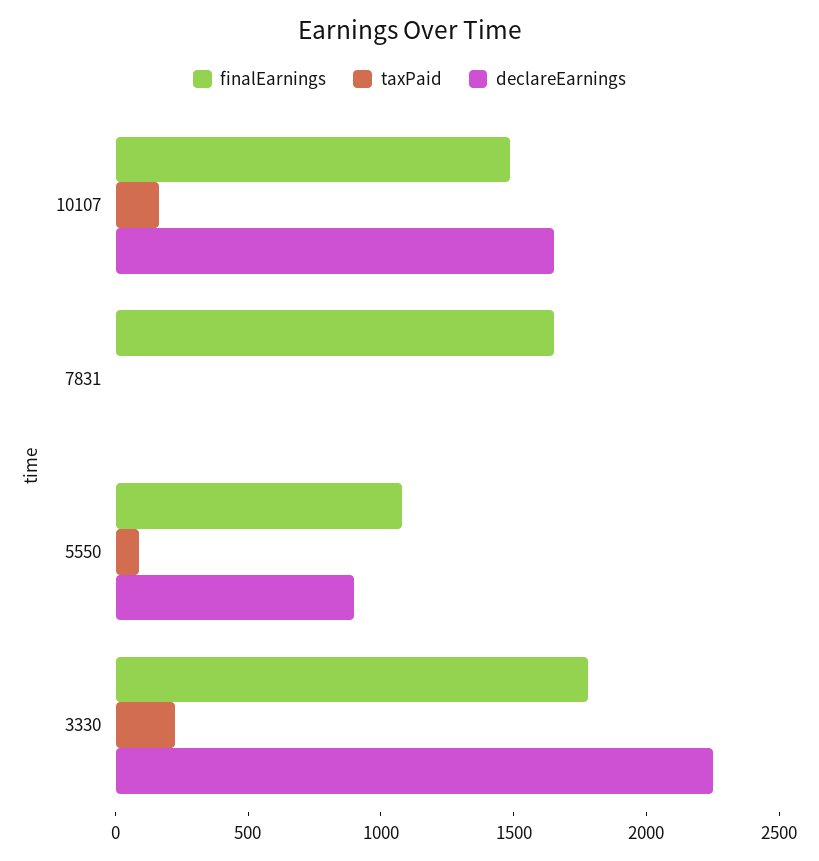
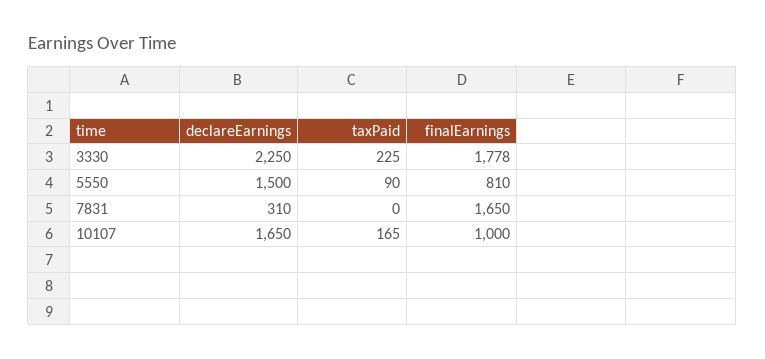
  {
    "finalEarnings": {
-     "10107": 1500,
+     "10107": 1000,
      "7831": 1650,
-     "5550": 1100,
+     "5550": 810,
      "3330": 1778
    },
    "taxPaid": {
      "10107": 165,
      "7831": 0,
      "5550": 90,
      "3330": 225
    },
    "declareEarnings": {
      "10107": 1650,
-     "7831": 0,
+     "7831": 310,
-     "5550": 900,
+     "5550": 1500,
      "3330": 2250
    }
  }

